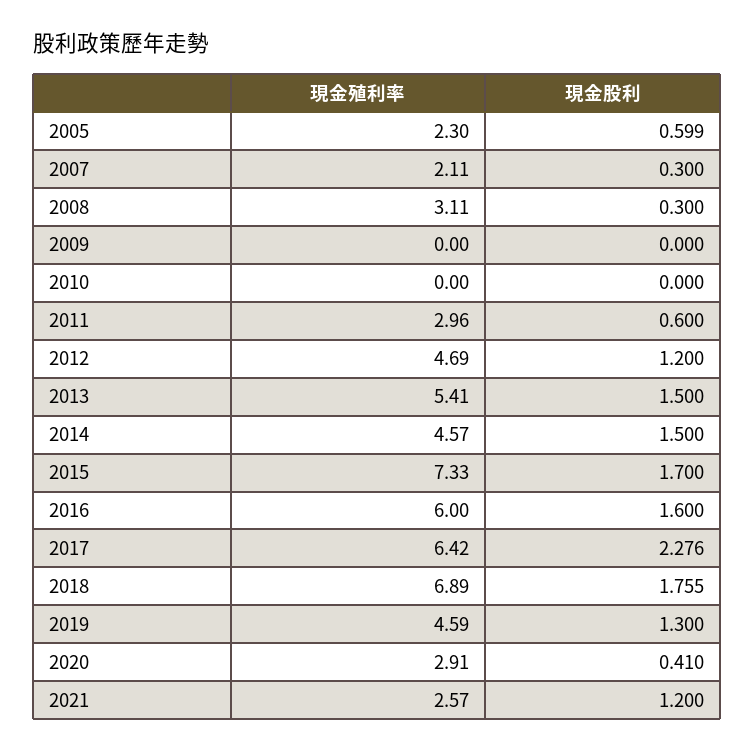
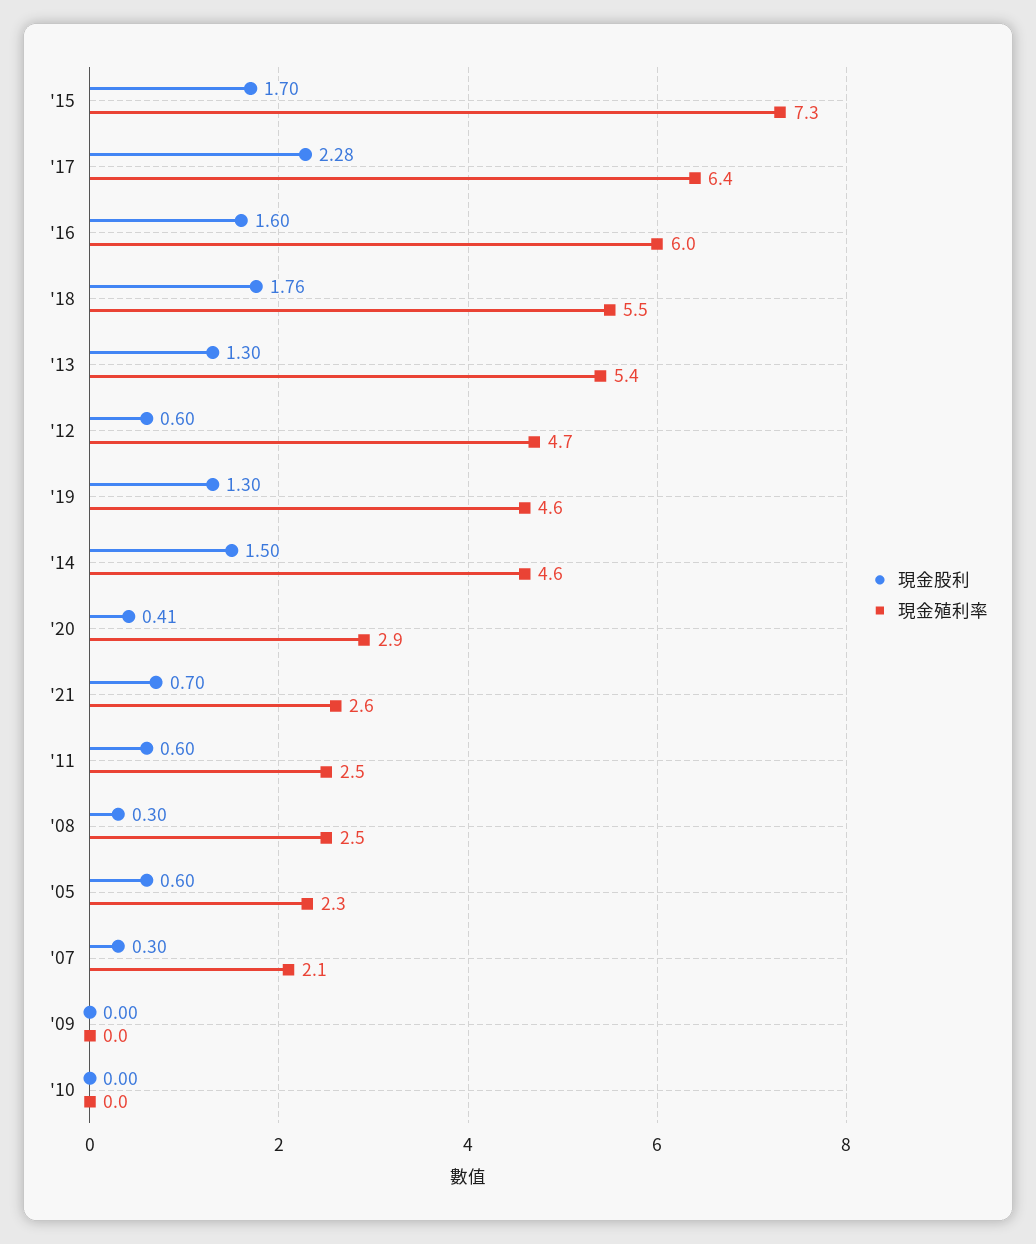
  {
    "現金殖利率": {
      "2005": 2.3,
      "2007": 2.11,
-     "2008": 3.11,
+     "2008": 2.5,
      "2009": 0,
      "2010": 0,
-     "2011": 2.96,
+     "2011": 2.5,
      "2012": 4.69,
      "2013": 5.41,
      "2014": 4.57,
      "2015": 7.33,
      "2016": 6,
      "2017": 6.42,
-     "2018": 6.89,
+     "2018": 5.5,
      "2019": 4.59,
      "2020": 2.91,
      "2021": 2.57
    },
    "現金股利": {
      "2005": 0.599,
      "2007": 0.3,
      "2008": 0.3,
      "2009": 0,
      "2010": 0,
      "2011": 0.6,
-     "2012": 1.2,
+     "2012": 0.6,
-     "2013": 1.5,
+     "2013": 1.3,
      "2014": 1.5,
      "2015": 1.7,
      "2016": 1.6,
      "2017": 2.276,
      "2018": 1.755,
      "2019": 1.3,
      "2020": 0.41,
-     "2021": 1.2
+     "2021": 0.7
    }
  }

